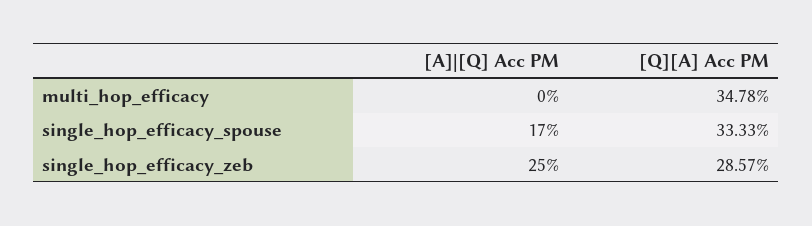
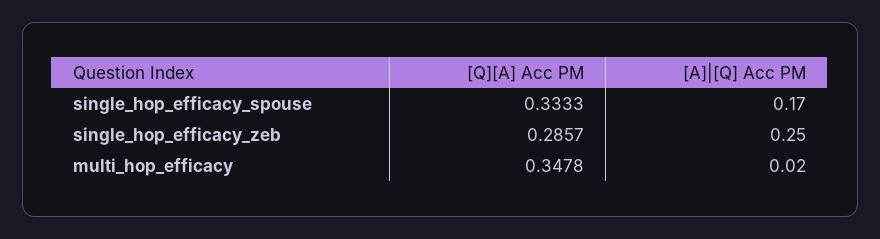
  {
    "[A]|[Q] Acc PM": {
-     "multi_hop_efficacy": 0,
+     "multi_hop_efficacy": 0.02,
      "single_hop_efficacy_spouse": 0.17,
      "single_hop_efficacy_zeb": 0.25
    },
    "[Q][A] Acc PM": {
      "multi_hop_efficacy": 0.3478,
      "single_hop_efficacy_spouse": 0.3333,
      "single_hop_efficacy_zeb": 0.2857
    }
  }

